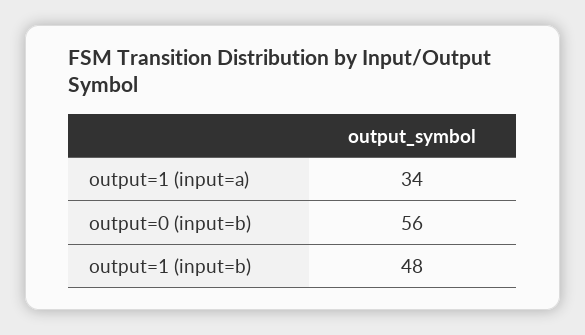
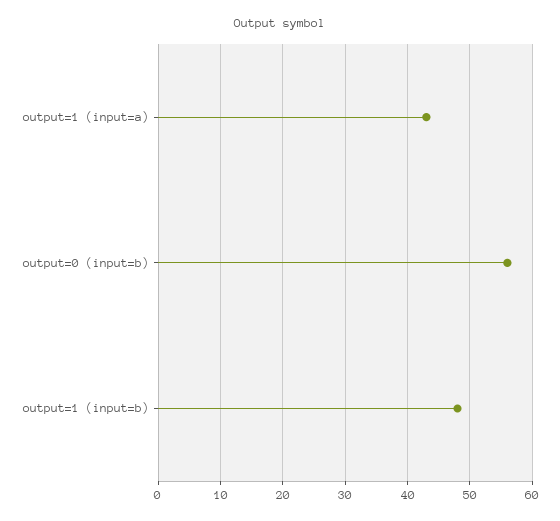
  {
-   "output=1 (input=a)": 34,
+   "output=1 (input=a)": 43,
    "output=0 (input=b)": 56,
    "output=1 (input=b)": 48
  }

